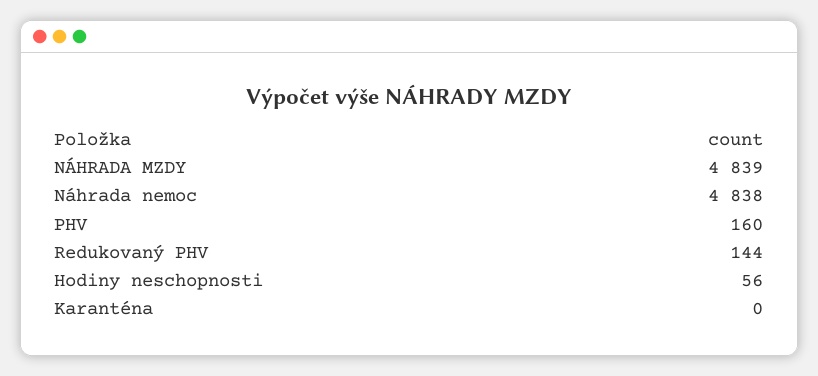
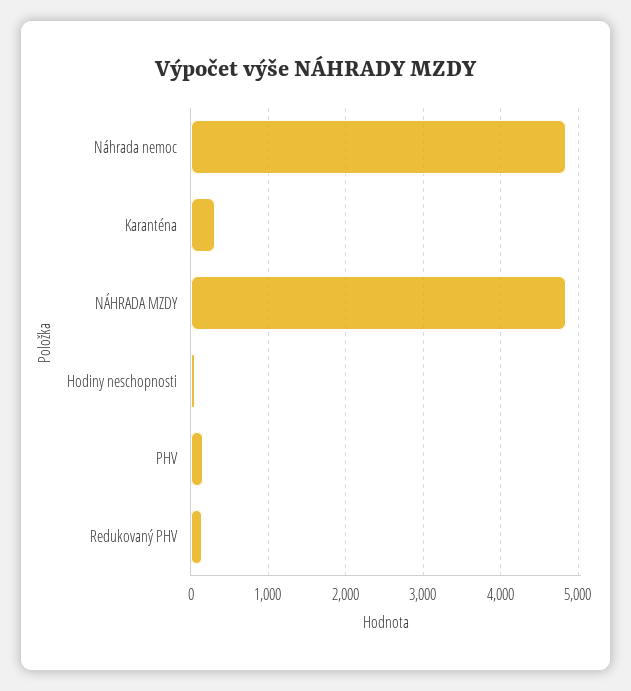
  {
    "NÁHRADA MZDY": 4839,
    "Náhrada nemoc": 4838,
    "PHV": 160,
    "Redukovaný PHV": 144,
    "Hodiny neschopnosti": 56,
-   "Karanténa": 0
+   "Karanténa": 300
  }

